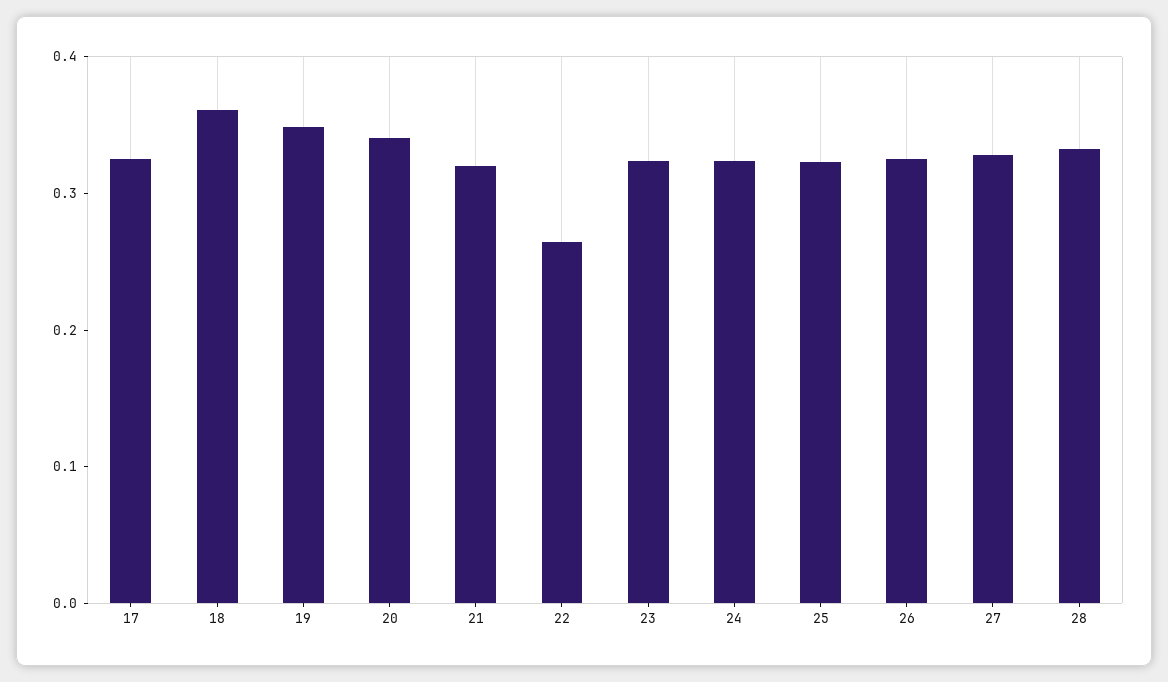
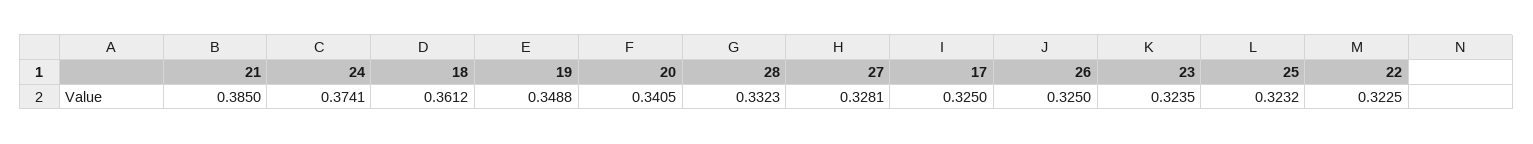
  {
    "17": 0.325,
    "18": 0.3612,
    "19": 0.3488,
    "20": 0.3405,
-   "21": 0.32,
+   "21": 0.385,
-   "22": 0.26,
+   "22": 0.3225,
    "23": 0.3235,
-   "24": 0.32,
+   "24": 0.3741,
    "25": 0.3232,
    "26": 0.325,
    "27": 0.3281,
    "28": 0.3323
  }

